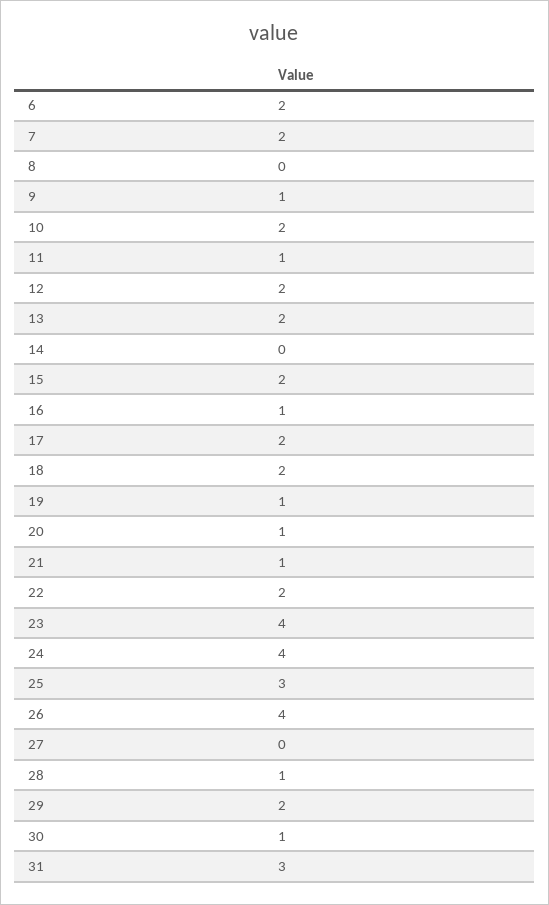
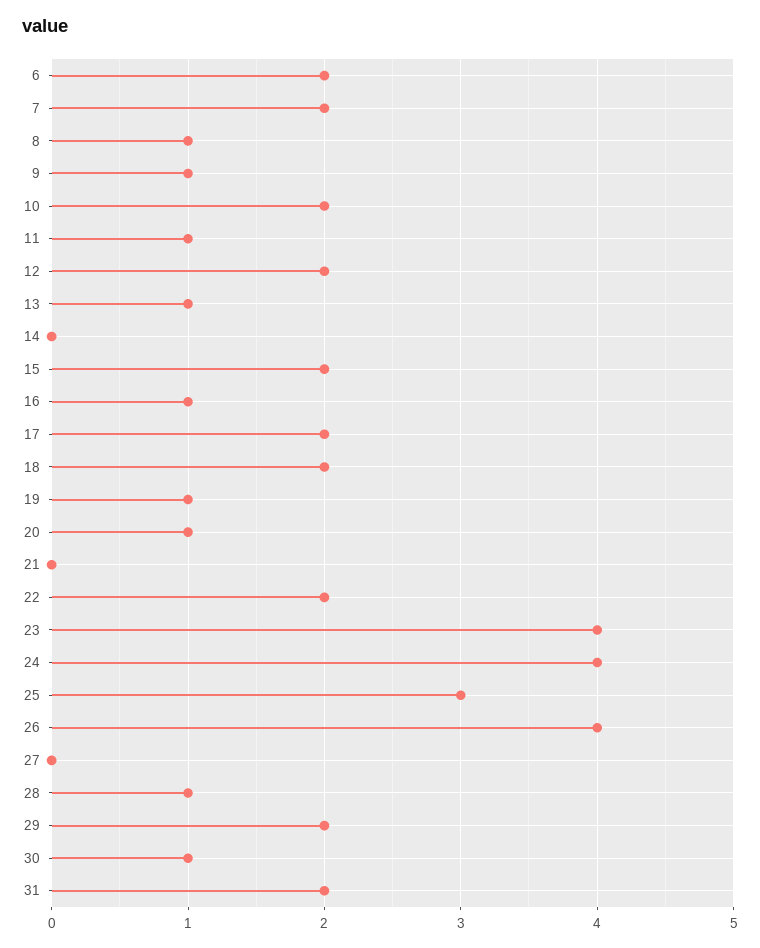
  {
    "6": 2,
    "7": 2,
-   "8": 0,
+   "8": 1,
    "9": 1,
    "10": 2,
    "11": 1,
    "12": 2,
-   "13": 2,
+   "13": 1,
    "14": 0,
    "15": 2,
    "16": 1,
    "17": 2,
    "18": 2,
    "19": 1,
    "20": 1,
-   "21": 1,
+   "21": 0,
    "22": 2,
    "23": 4,
    "24": 4,
    "25": 3,
    "26": 4,
    "27": 0,
    "28": 1,
    "29": 2,
    "30": 1,
-   "31": 3
+   "31": 2
  }

